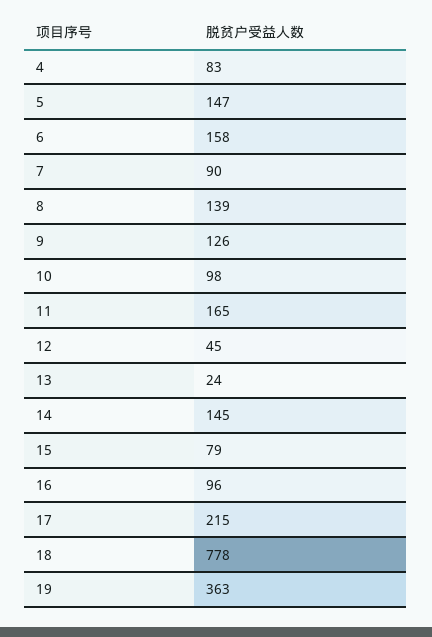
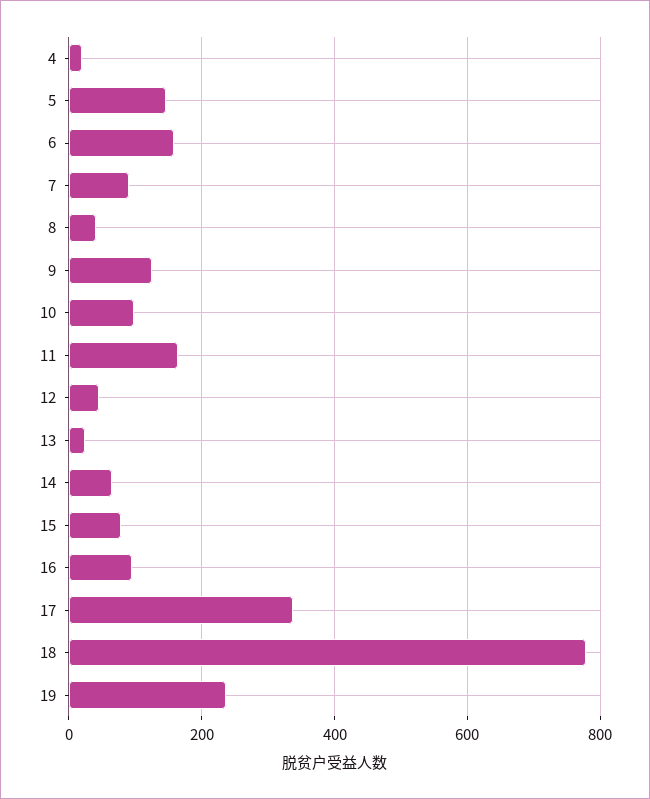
  {
-   "4": 83,
+   "4": 20,
    "5": 147,
    "6": 158,
    "7": 90,
-   "8": 139,
+   "8": 40,
    "9": 126,
    "10": 98,
    "11": 165,
    "12": 45,
    "13": 24,
-   "14": 145,
+   "14": 60,
    "15": 79,
    "16": 96,
-   "17": 215,
+   "17": 340,
    "18": 778,
-   "19": 363
+   "19": 240
  }

